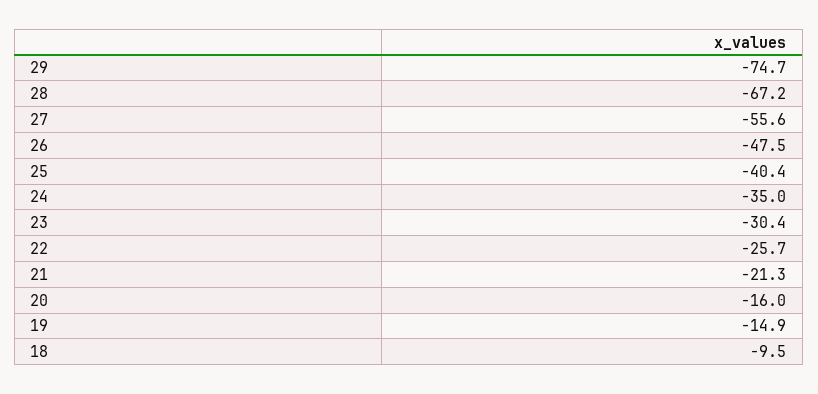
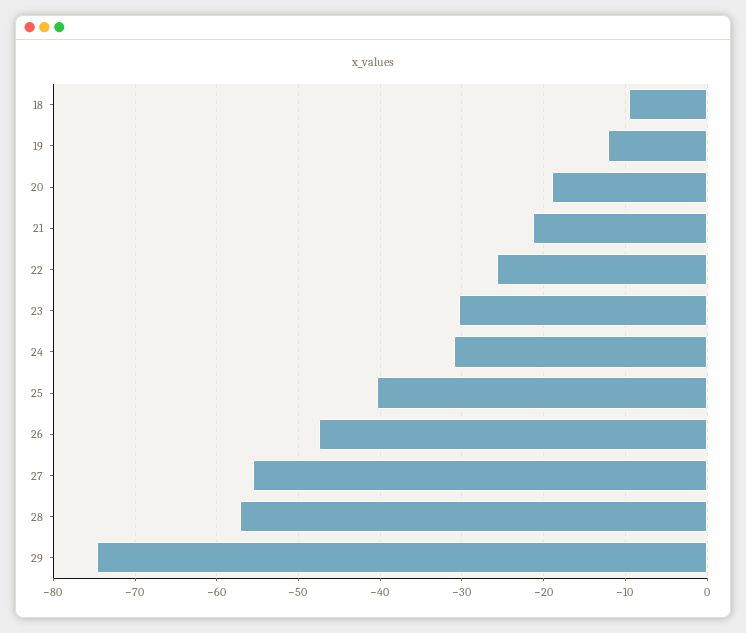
  {
    "29": -74.7,
-   "28": -67.2,
+   "28": -57,
    "27": -55.6,
    "26": -47.5,
    "25": -40.4,
-   "24": -35,
+   "24": -31,
    "23": -30.4,
    "22": -25.7,
    "21": -21.3,
-   "20": -16,
+   "20": -19,
-   "19": -14.9,
+   "19": -12,
    "18": -9.5
  }

